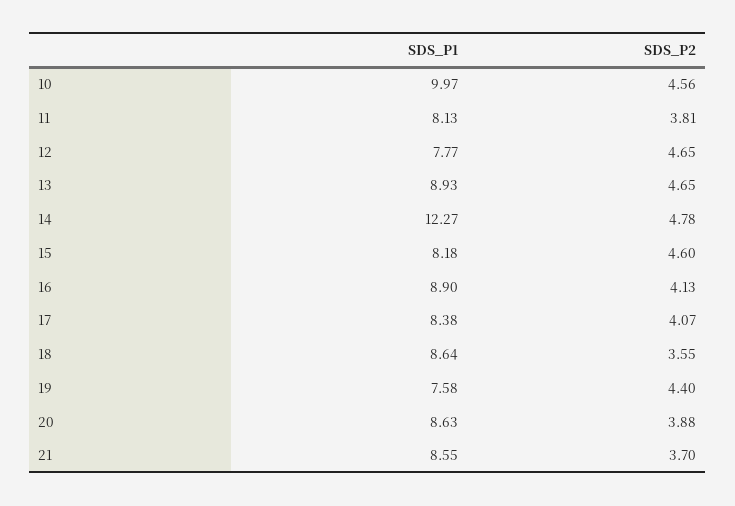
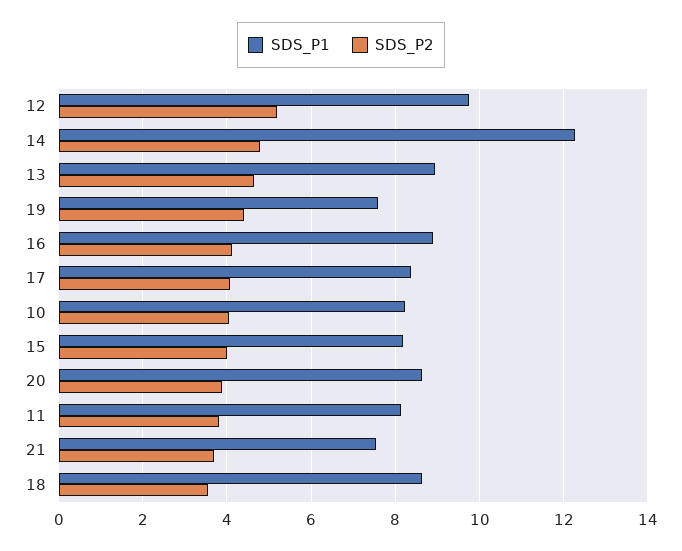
  {
    "SDS_P1": {
-     "10": 9.97,
+     "10": 8.2,
      "11": 8.13,
-     "12": 7.77,
+     "12": 9.8,
      "13": 8.93,
      "14": 12.27,
      "15": 8.18,
      "16": 8.9,
      "17": 8.38,
      "18": 8.64,
      "19": 7.58,
      "20": 8.63,
-     "21": 8.55
+     "21": 7.6
    },
    "SDS_P2": {
-     "10": 4.56,
+     "10": 4,
      "11": 3.81,
-     "12": 4.65,
+     "12": 5.2,
      "13": 4.65,
      "14": 4.78,
-     "15": 4.6,
+     "15": 4,
      "16": 4.13,
      "17": 4.07,
      "18": 3.55,
      "19": 4.4,
      "20": 3.88,
      "21": 3.7
    }
  }

